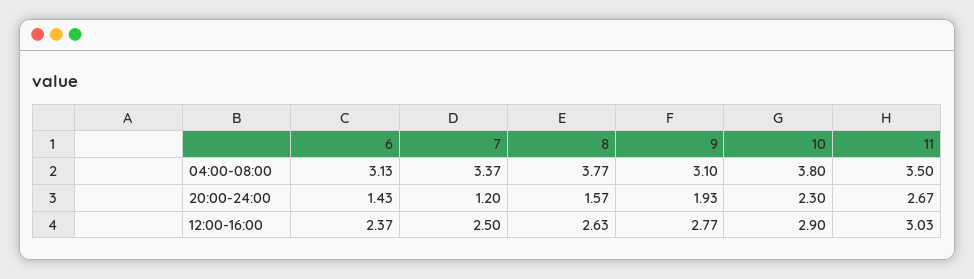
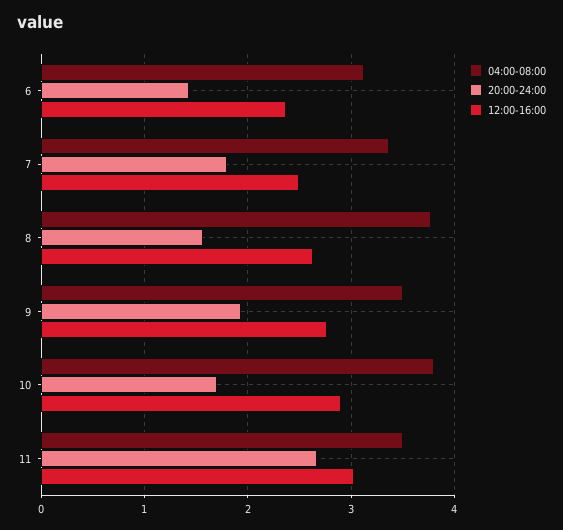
  {
    "04:00-08:00": {
      "6": 3.13,
      "7": 3.37,
      "8": 3.77,
-     "9": 3.1,
+     "9": 3.5,
      "10": 3.8,
      "11": 3.5
    },
    "20:00-24:00": {
      "6": 1.43,
-     "7": 1.2,
+     "7": 1.8,
      "8": 1.57,
      "9": 1.93,
-     "10": 2.3,
+     "10": 1.7,
      "11": 2.67
    },
    "12:00-16:00": {
      "6": 2.37,
      "7": 2.5,
      "8": 2.63,
      "9": 2.77,
      "10": 2.9,
      "11": 3.03
    }
  }

